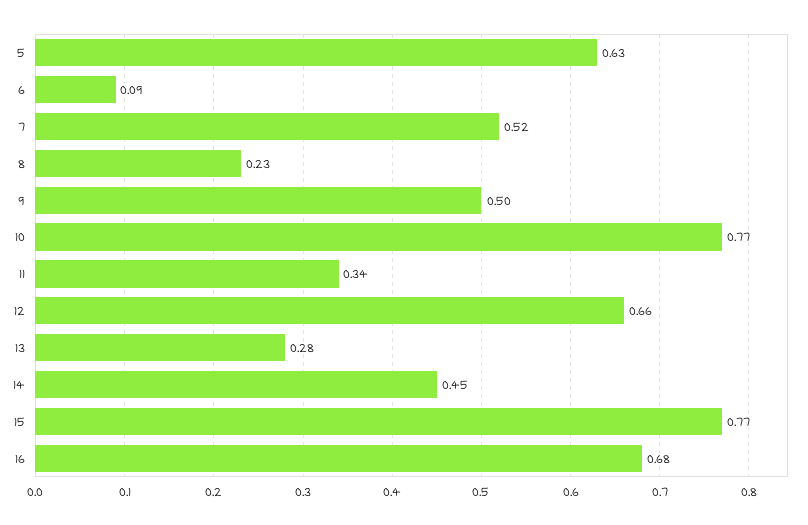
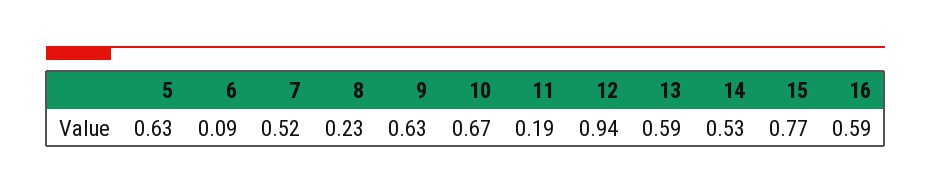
  {
    "5": 0.63,
    "6": 0.09,
    "7": 0.52,
    "8": 0.23,
-   "9": 0.5,
+   "9": 0.63,
-   "10": 0.77,
+   "10": 0.67,
-   "11": 0.34,
+   "11": 0.19,
-   "12": 0.66,
+   "12": 0.94,
-   "13": 0.28,
+   "13": 0.59,
-   "14": 0.45,
+   "14": 0.53,
    "15": 0.77,
-   "16": 0.68
+   "16": 0.59
  }

